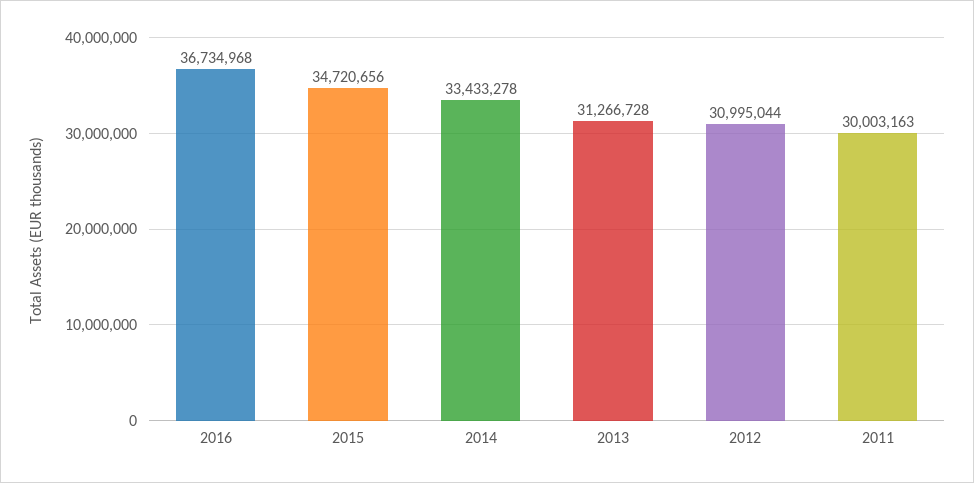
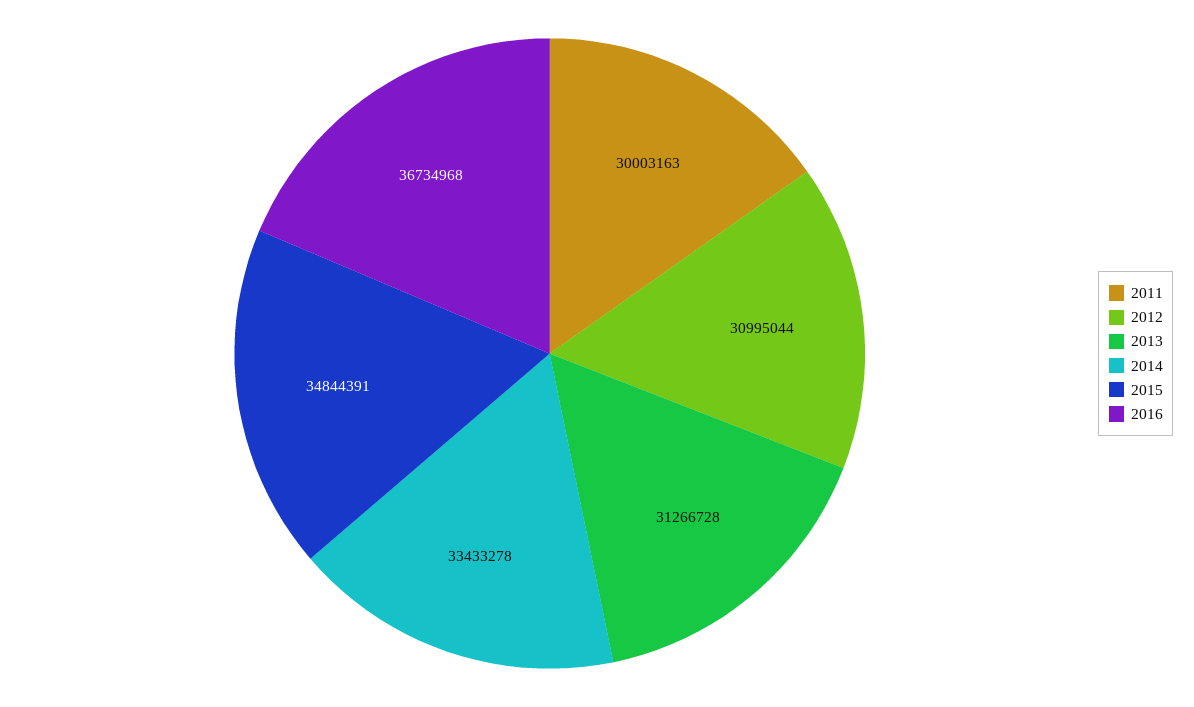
  {
    "2016": 36734968,
-   "2015": 34720656,
+   "2015": 34844391,
    "2014": 33433278,
    "2013": 31266728,
    "2012": 30995044,
    "2011": 30003163
  }

